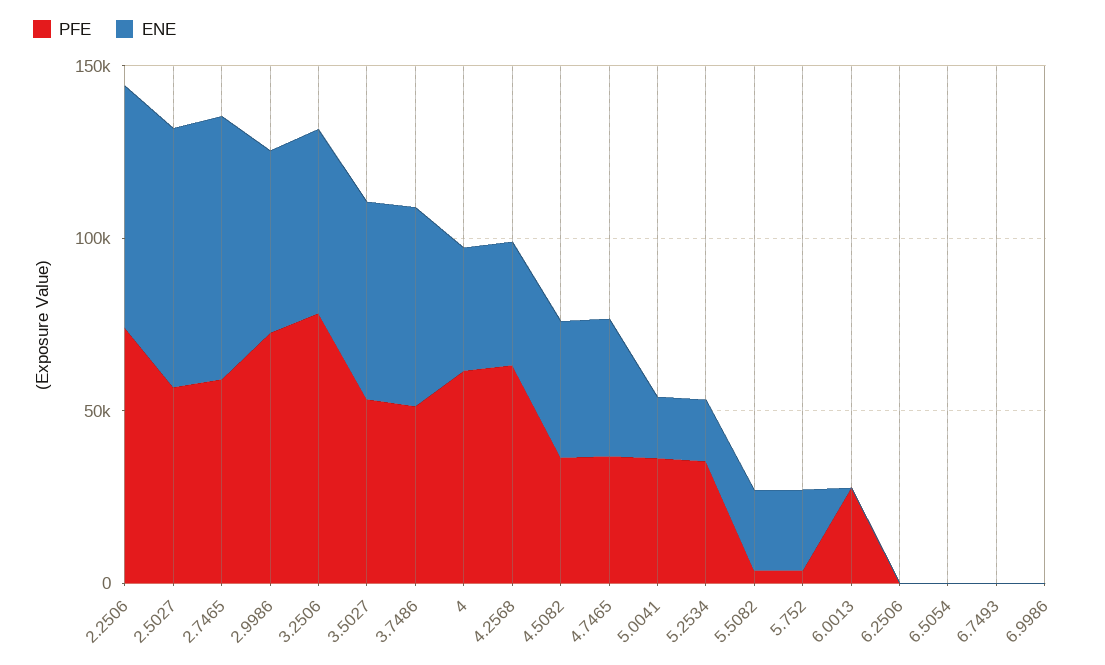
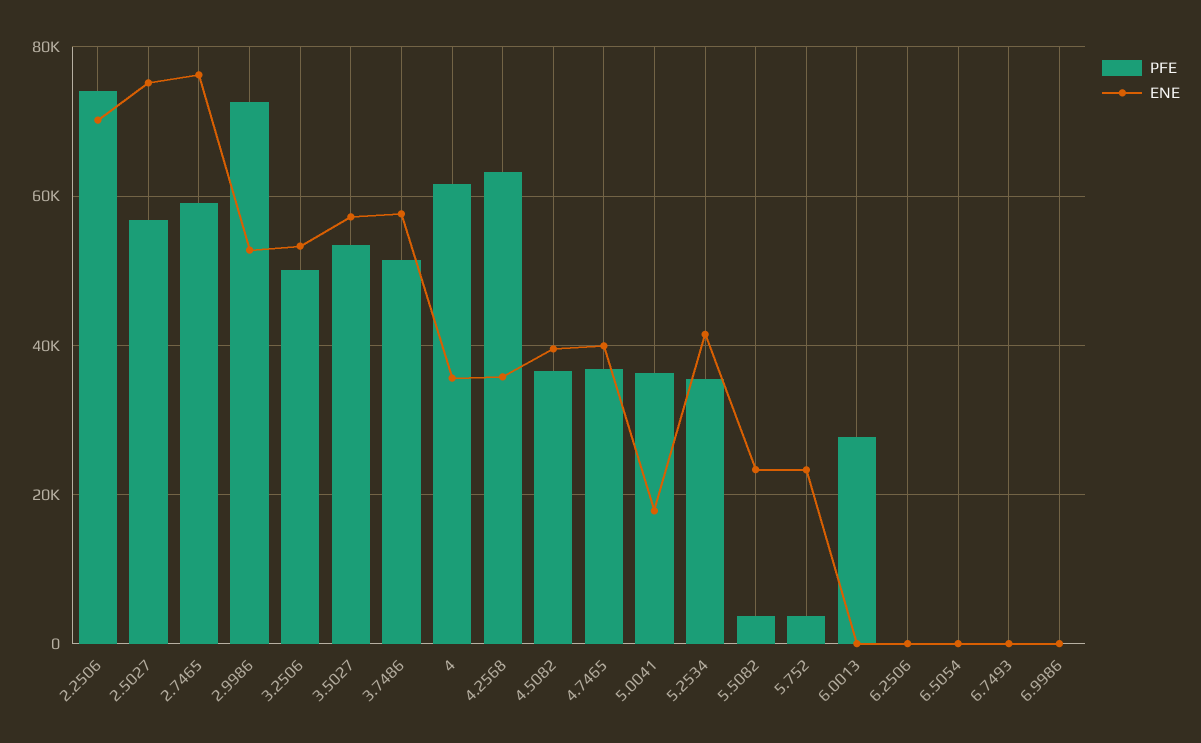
  {
    "PFE": {
      "2.2506": 74000,
      "2.5027": 56000,
      "2.7465": 60000,
      "2.9986": 72000,
-     "3.2506": 80000,
+     "3.2506": 50000,
      "3.5027": 54000,
      "3.7486": 52000,
      "4": 62000,
      "4.2568": 64000,
      "4.5082": 36000,
      "4.7465": 36000,
      "5.0041": 36000,
      "5.2534": 36000,
      "5.5082": 4000,
      "5.752": 4000,
      "6.0013": 28000,
      "6.2506": 0,
      "6.5054": 0,
      "6.7493": 0,
      "6.9986": 0
    },
    "ENE": {
      "2.2506": 70000,
      "2.5027": 76000,
      "2.7465": 76000,
      "2.9986": 52000,
      "3.2506": 54000,
      "3.5027": 58000,
      "3.7486": 58000,
      "4": 36000,
      "4.2568": 36000,
      "4.5082": 40000,
      "4.7465": 40000,
      "5.0041": 18000,
-     "5.2534": 20000,
+     "5.2534": 42000,
      "5.5082": 24000,
      "5.752": 24000,
      "6.0013": 0,
      "6.2506": 0,
      "6.5054": 0,
      "6.7493": 0,
      "6.9986": 0
    }
  }

